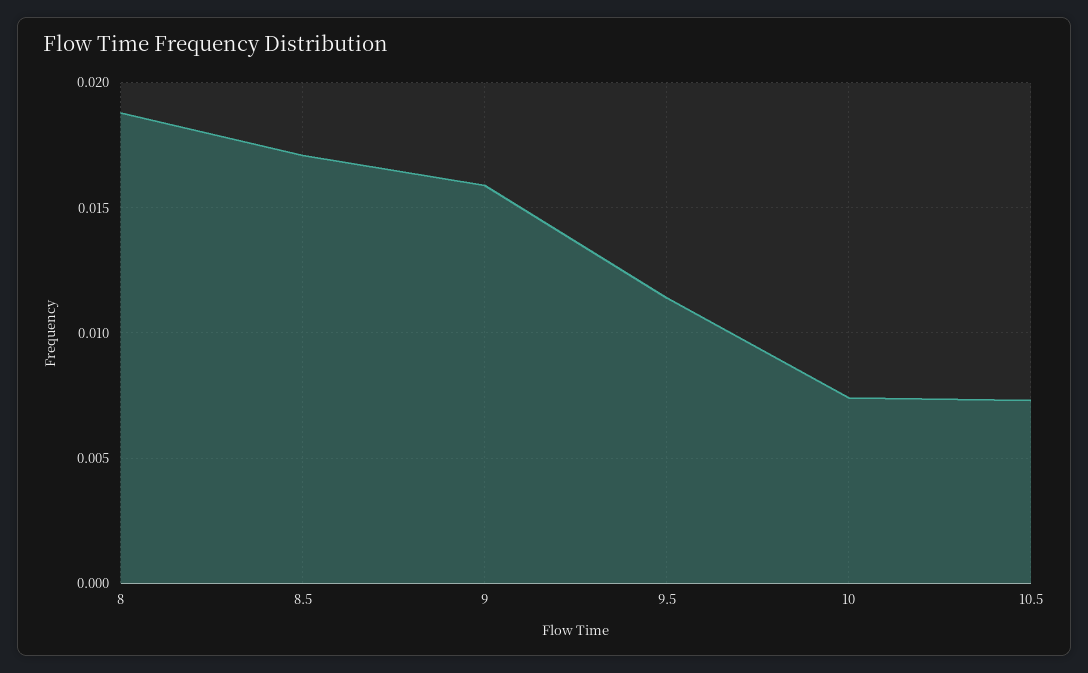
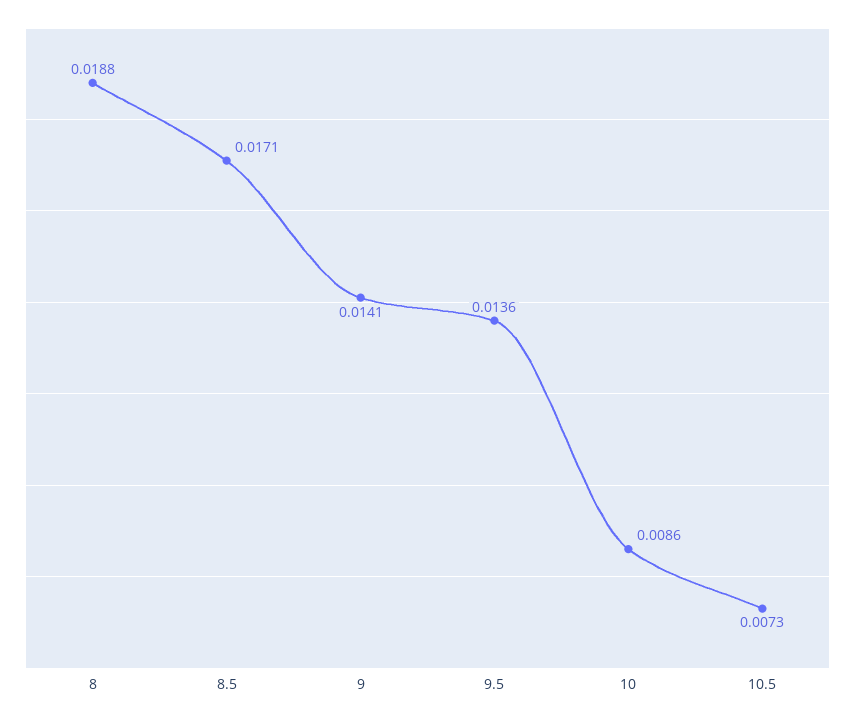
  {
    "8": 0.0188,
    "8.5": 0.0171,
-   "9": 0.016,
+   "9": 0.0141,
-   "9.5": 0.0115,
+   "9.5": 0.0136,
-   "10": 0.0075,
+   "10": 0.0086,
    "10.5": 0.0073
  }

